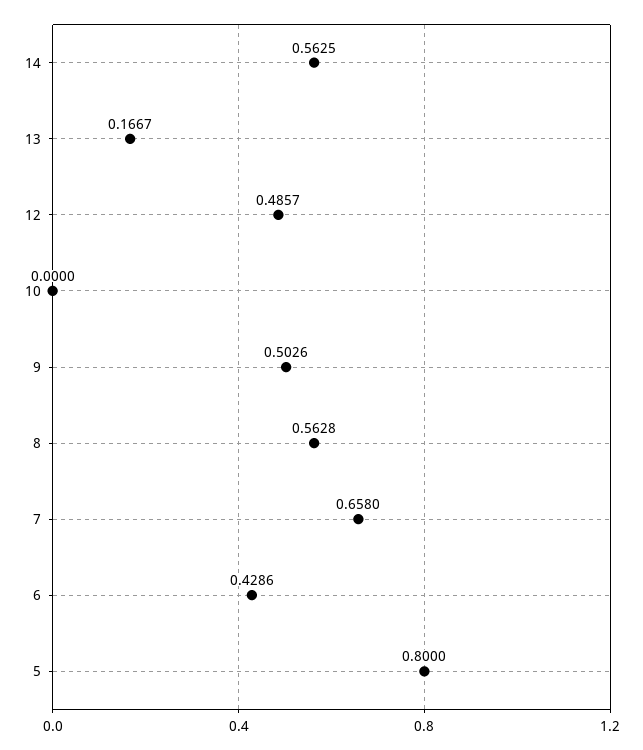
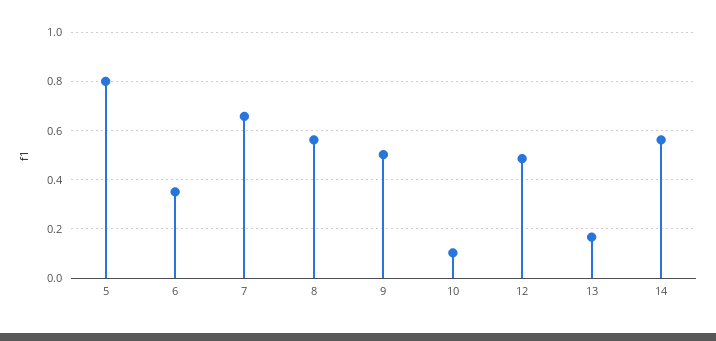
  {
    "14": 0.5625,
    "13": 0.1667,
    "12": 0.4857,
-   "10": 0,
+   "10": 0.1,
    "9": 0.5026,
    "8": 0.5628,
    "7": 0.658,
-   "6": 0.4286,
+   "6": 0.35,
    "5": 0.8
  }

